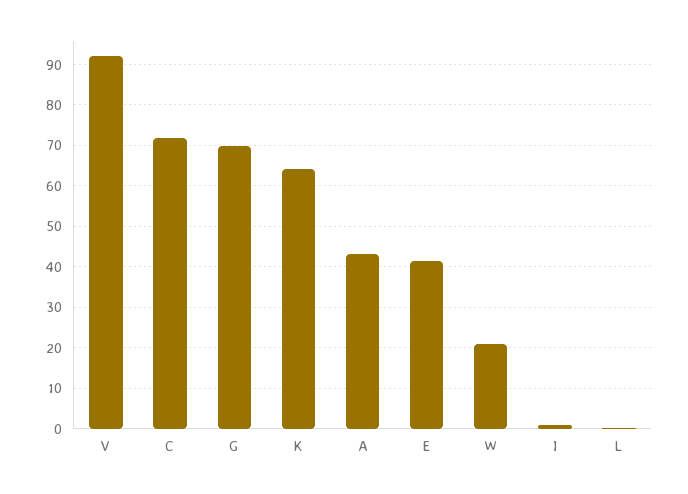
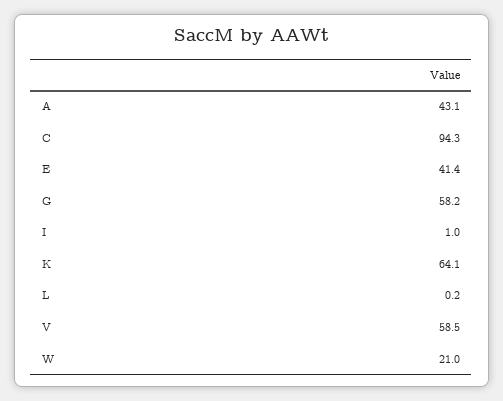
  {
-   "V": 92,
+   "V": 58.5,
-   "C": 72,
+   "C": 94.3,
-   "G": 70,
+   "G": 58.2,
    "K": 64.1,
    "A": 43.1,
    "E": 41.4,
    "W": 21,
    "I": 1,
    "L": 0.2
  }

